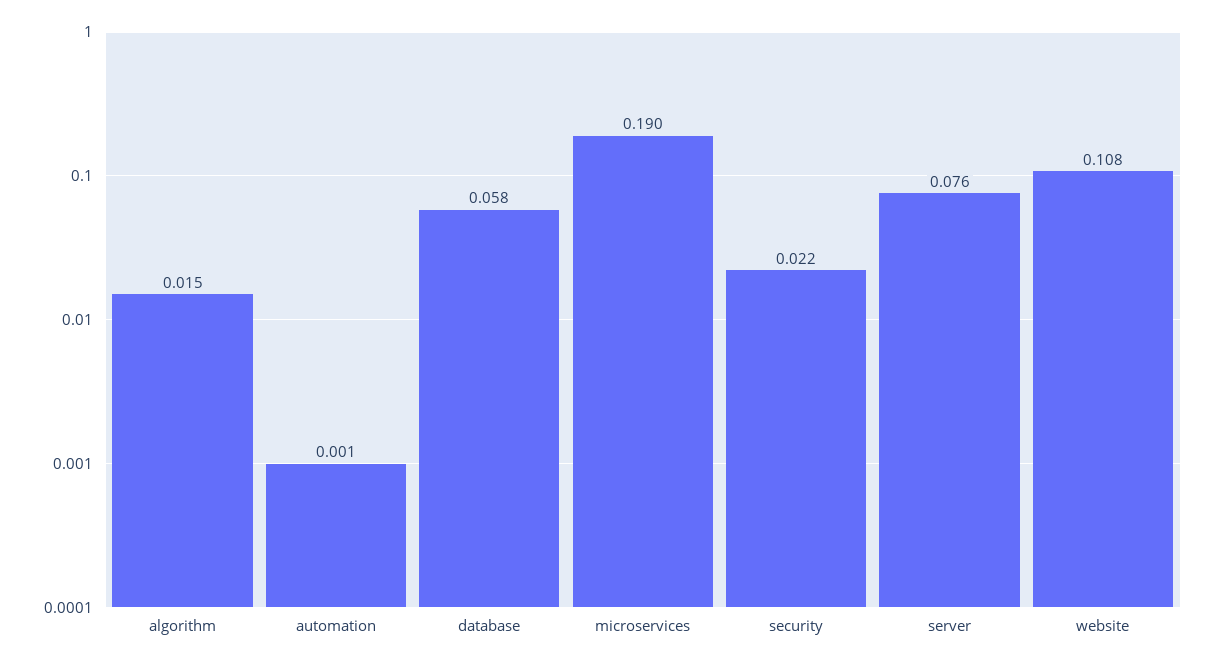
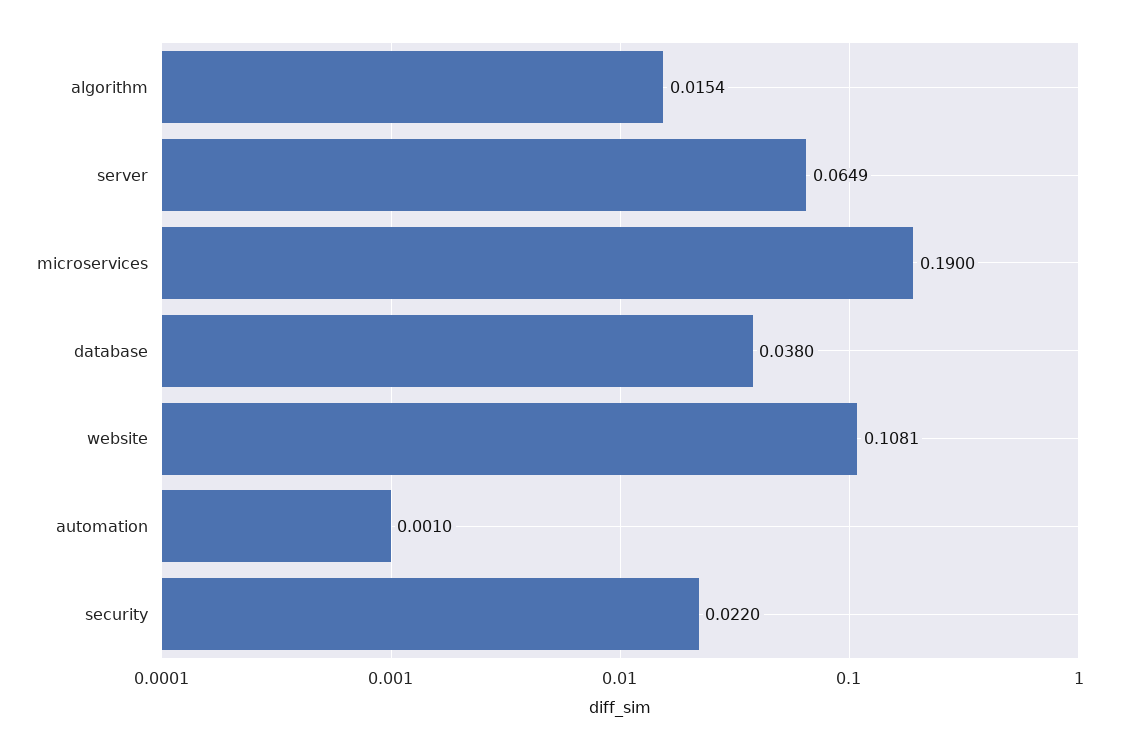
  {
    "algorithm": 0.0154,
    "automation": 0.001,
-   "database": 0.058,
+   "database": 0.038,
    "microservices": 0.19,
    "security": 0.022,
-   "server": 0.076,
+   "server": 0.0649,
    "website": 0.1081
  }

